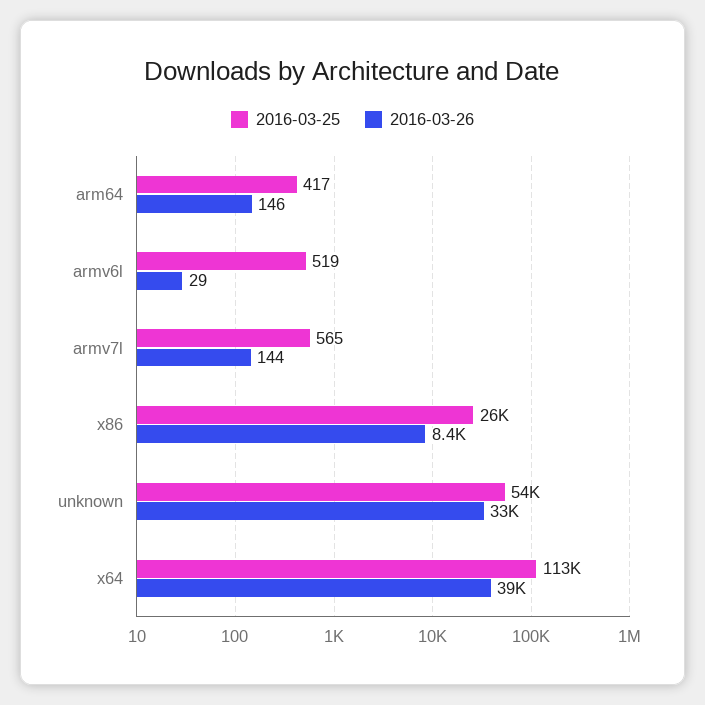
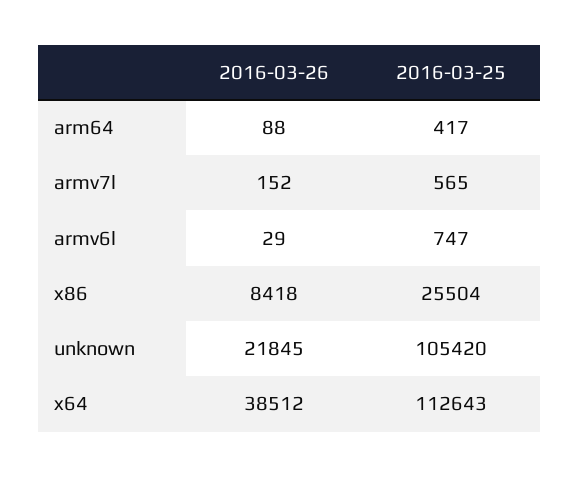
  {
    "2016-03-25": {
      "arm64": 417,
-     "armv6l": 519,
+     "armv6l": 747,
      "armv7l": 565,
      "x86": 25504,
-     "unknown": 54000,
+     "unknown": 105420,
      "x64": 112643
    },
    "2016-03-26": {
-     "arm64": 146,
+     "arm64": 88,
      "armv6l": 29,
-     "armv7l": 144,
+     "armv7l": 152,
      "x86": 8418,
-     "unknown": 33000,
+     "unknown": 21845,
      "x64": 38512
    }
  }

